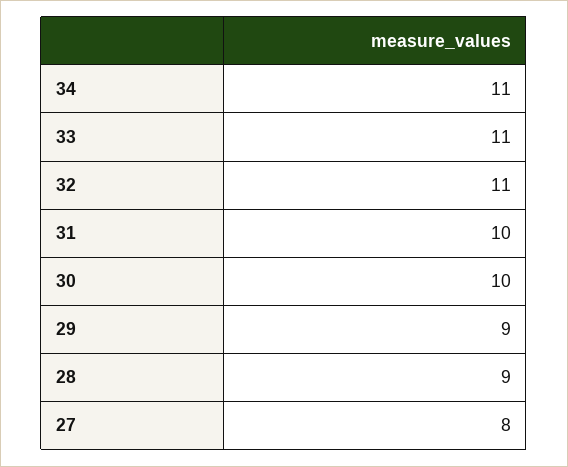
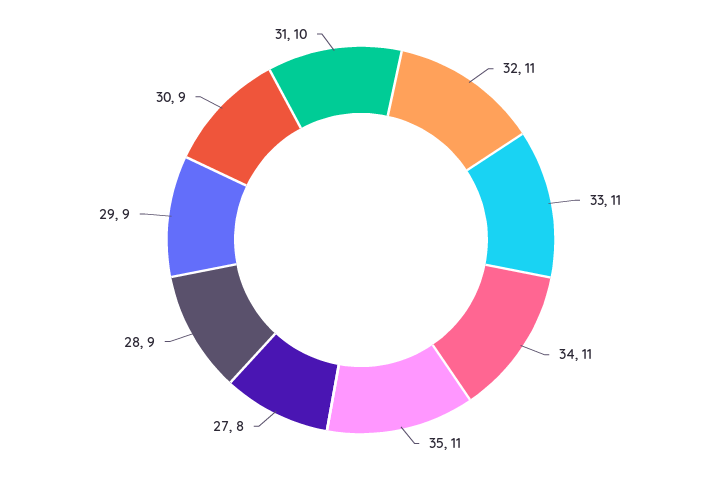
  {
    "34": 11,
    "33": 11,
    "32": 11,
    "31": 10,
-   "30": 10,
+   "30": 9,
    "29": 9,
    "28": 9,
-   "27": 8
+   "27": 8,
+   "35": 11
  }

